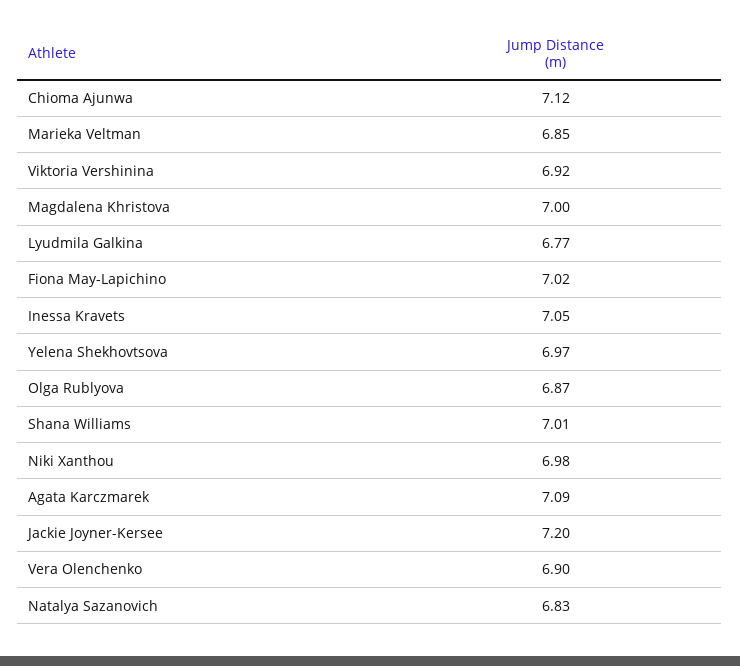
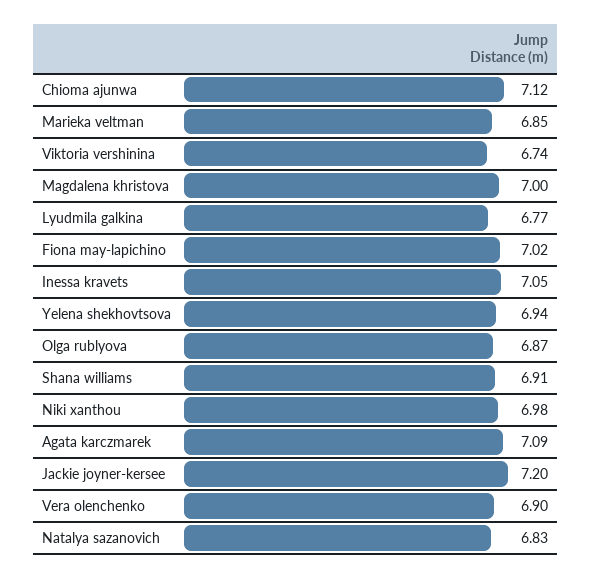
  {
    "Chioma Ajunwa": 7.12,
    "Marieka Veltman": 6.85,
-   "Viktoria Vershinina": 6.92,
+   "Viktoria Vershinina": 6.74,
    "Magdalena Khristova": 7,
    "Lyudmila Galkina": 6.77,
    "Fiona May-Lapichino": 7.02,
    "Inessa Kravets": 7.05,
-   "Yelena Shekhovtsova": 6.97,
+   "Yelena Shekhovtsova": 6.94,
    "Olga Rublyova": 6.87,
-   "Shana Williams": 7.01,
+   "Shana Williams": 6.91,
    "Niki Xanthou": 6.98,
    "Agata Karczmarek": 7.09,
    "Jackie Joyner-Kersee": 7.2,
    "Vera Olenchenko": 6.9,
    "Natalya Sazanovich": 6.83
  }

